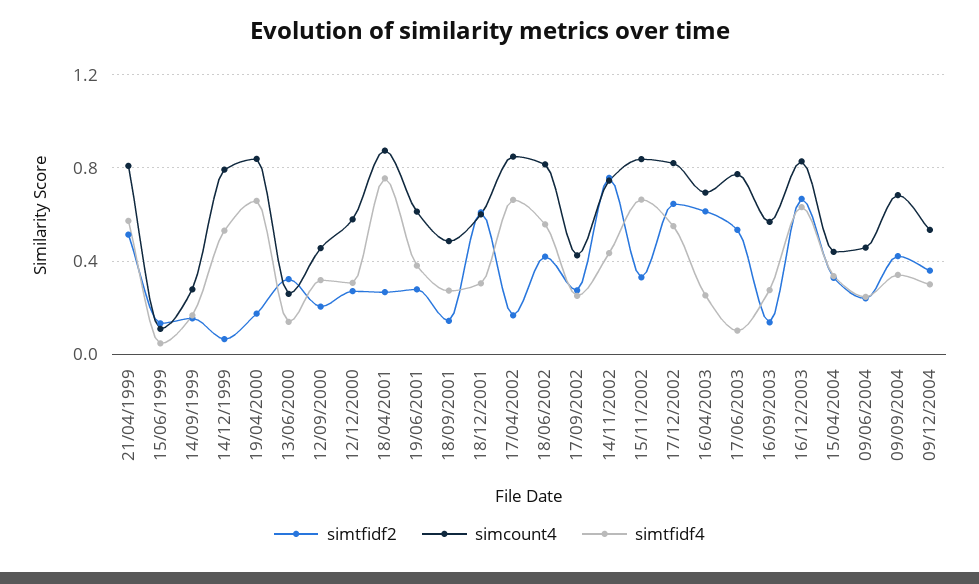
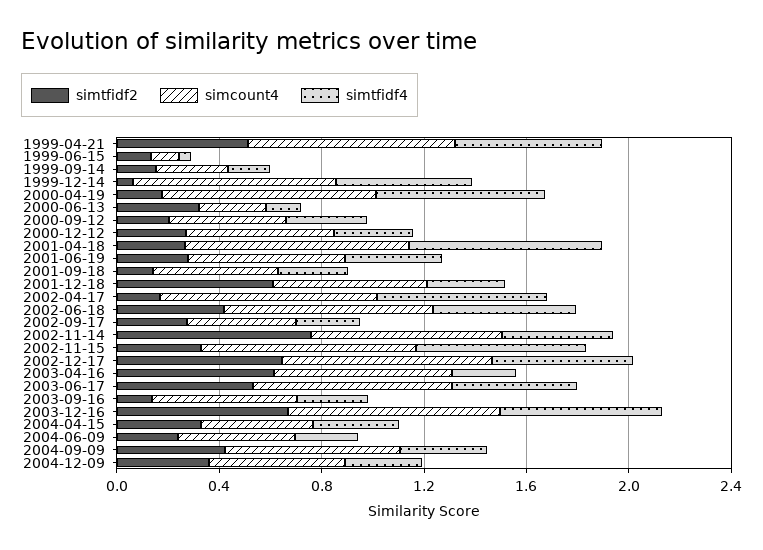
  {
    "simtfidf2": {
      "21/04/1999": 0.5,
      "15/06/1999": 0.15,
      "14/09/1999": 0.15,
      "14/12/1999": 0.05,
      "19/04/2000": 0.15,
      "13/06/2000": 0.3,
      "12/09/2000": 0.2,
      "12/12/2000": 0.25,
      "18/04/2001": 0.25,
      "19/06/2001": 0.3,
      "18/09/2001": 0.15,
      "18/12/2001": 0.6,
      "17/04/2002": 0.15,
      "18/06/2002": 0.4,
      "17/09/2002": 0.25,
      "14/11/2002": 0.75,
      "15/11/2002": 0.35,
      "17/12/2002": 0.65,
      "16/04/2003": 0.6,
      "17/06/2003": 0.55,
      "16/09/2003": 0.15,
      "16/12/2003": 0.65,
      "15/04/2004": 0.35,
      "09/06/2004": 0.25,
      "09/09/2004": 0.4,
      "09/12/2004": 0.35
    },
    "simcount4": {
      "21/04/1999": 0.8,
      "15/06/1999": 0.1,
      "14/09/1999": 0.3,
      "14/12/1999": 0.8,
      "19/04/2000": 0.85,
      "13/06/2000": 0.25,
      "12/09/2000": 0.45,
      "12/12/2000": 0.6,
      "18/04/2001": 0.85,
      "19/06/2001": 0.6,
      "18/09/2001": 0.5,
      "18/12/2001": 0.6,
      "17/04/2002": 0.85,
      "18/06/2002": 0.8,
      "17/09/2002": 0.4,
      "14/11/2002": 0.75,
      "15/11/2002": 0.85,
      "17/12/2002": 0.8,
      "16/04/2003": 0.7,
      "17/06/2003": 0.75,
      "16/09/2003": 0.55,
      "16/12/2003": 0.85,
      "15/04/2004": 0.45,
      "09/06/2004": 0.45,
      "09/09/2004": 0.7,
      "09/12/2004": 0.55
    },
    "simtfidf4": {
      "21/04/1999": 0.55,
      "15/06/1999": 0.05,
      "14/09/1999": 0.15,
      "14/12/1999": 0.55,
      "19/04/2000": 0.65,
      "13/06/2000": 0.15,
      "12/09/2000": 0.3,
      "12/12/2000": 0.3,
      "18/04/2001": 0.75,
      "19/06/2001": 0.4,
      "18/09/2001": 0.25,
      "18/12/2001": 0.3,
      "17/04/2002": 0.65,
      "18/06/2002": 0.55,
      "17/09/2002": 0.25,
      "14/11/2002": 0.45,
      "15/11/2002": 0.65,
      "17/12/2002": 0.55,
      "16/04/2003": 0.25,
-     "17/06/2003": 0.1,
+     "17/06/2003": 0.5,
      "16/09/2003": 0.3,
      "16/12/2003": 0.65,
      "15/04/2004": 0.35,
      "09/06/2004": 0.25,
      "09/09/2004": 0.35,
      "09/12/2004": 0.3
    }
  }

